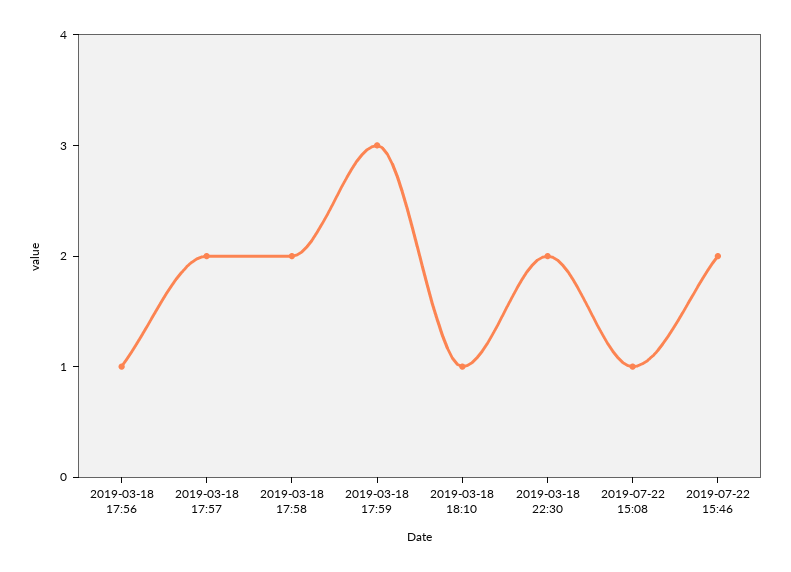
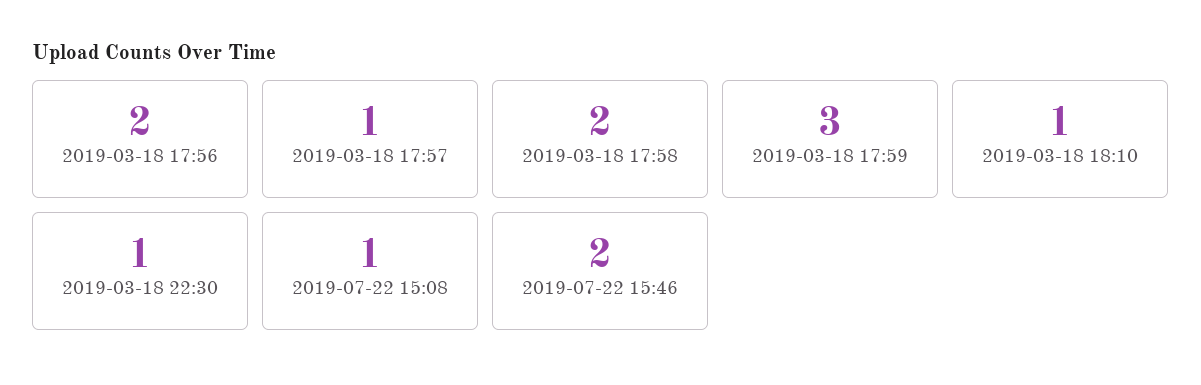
  {
-   "2019-03-18 17:56": 1,
+   "2019-03-18 17:56": 2,
-   "2019-03-18 17:57": 2,
+   "2019-03-18 17:57": 1,
    "2019-03-18 17:58": 2,
    "2019-03-18 17:59": 3,
    "2019-03-18 18:10": 1,
-   "2019-03-18 22:30": 2,
+   "2019-03-18 22:30": 1,
    "2019-07-22 15:08": 1,
    "2019-07-22 15:46": 2
  }

